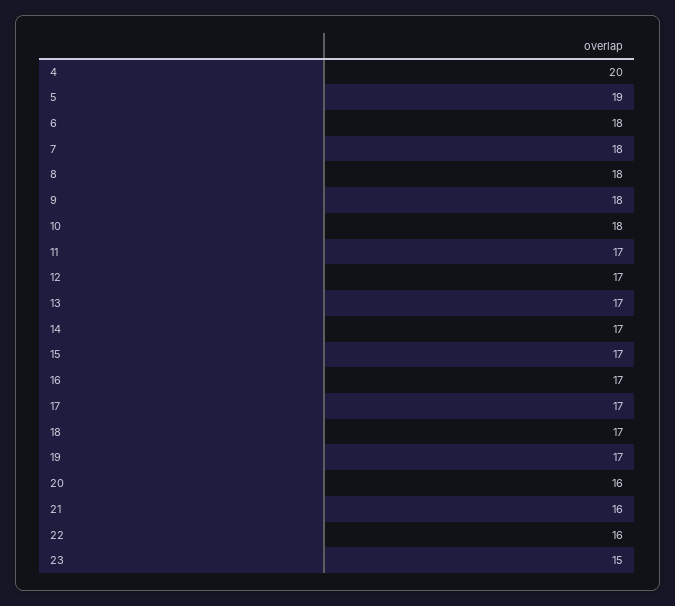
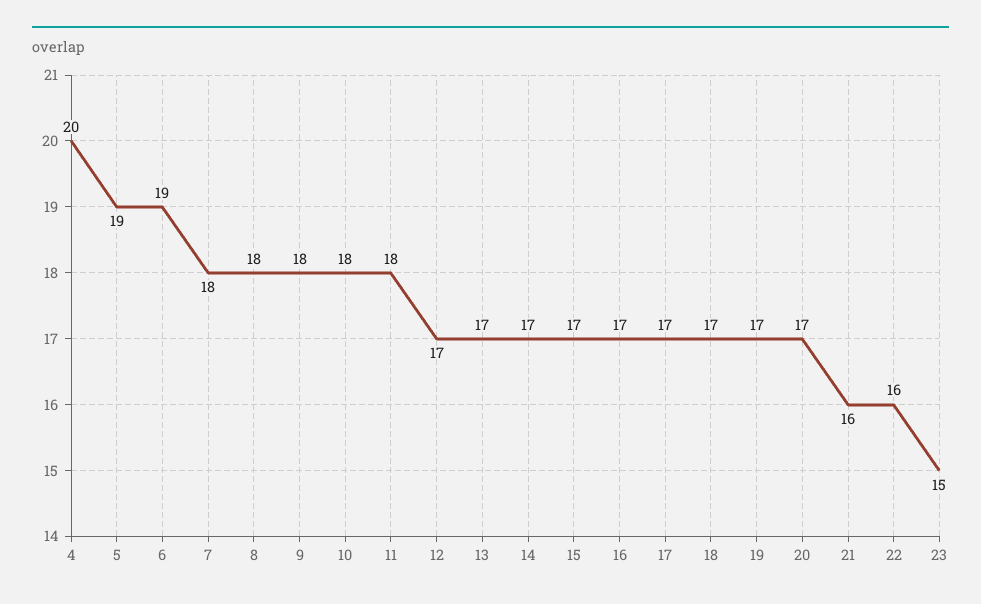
  {
    "4": 20,
    "5": 19,
-   "6": 18,
+   "6": 19,
    "7": 18,
    "8": 18,
    "9": 18,
    "10": 18,
-   "11": 17,
+   "11": 18,
    "12": 17,
    "13": 17,
    "14": 17,
    "15": 17,
    "16": 17,
    "17": 17,
    "18": 17,
    "19": 17,
-   "20": 16,
+   "20": 17,
    "21": 16,
    "22": 16,
    "23": 15
  }

